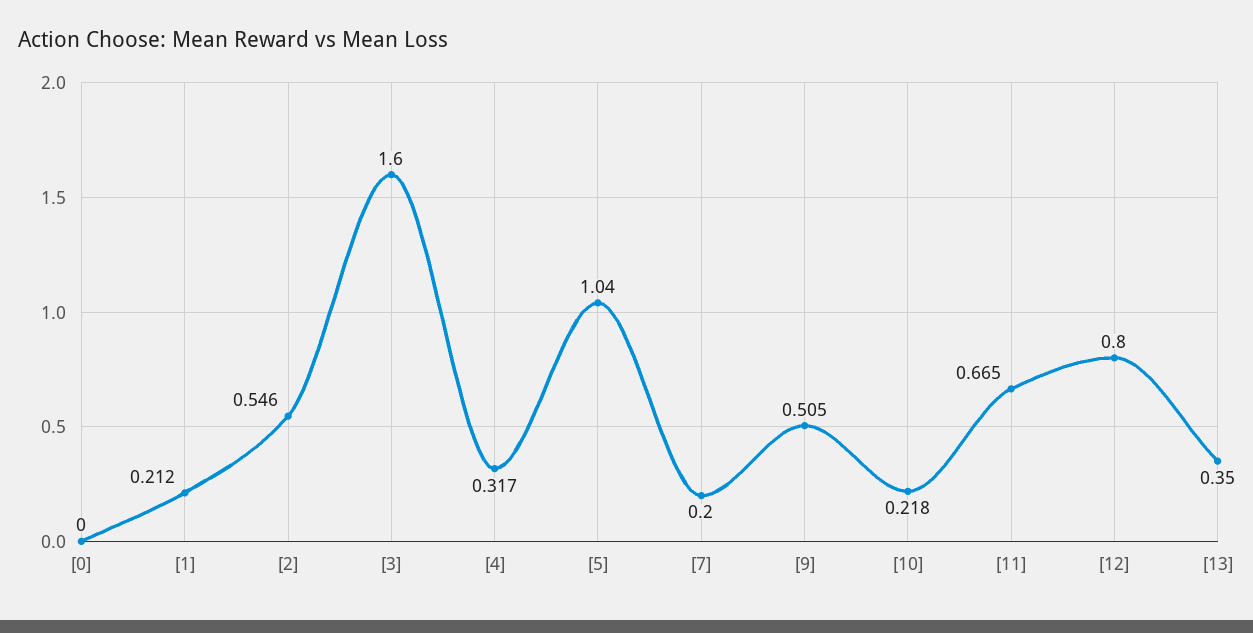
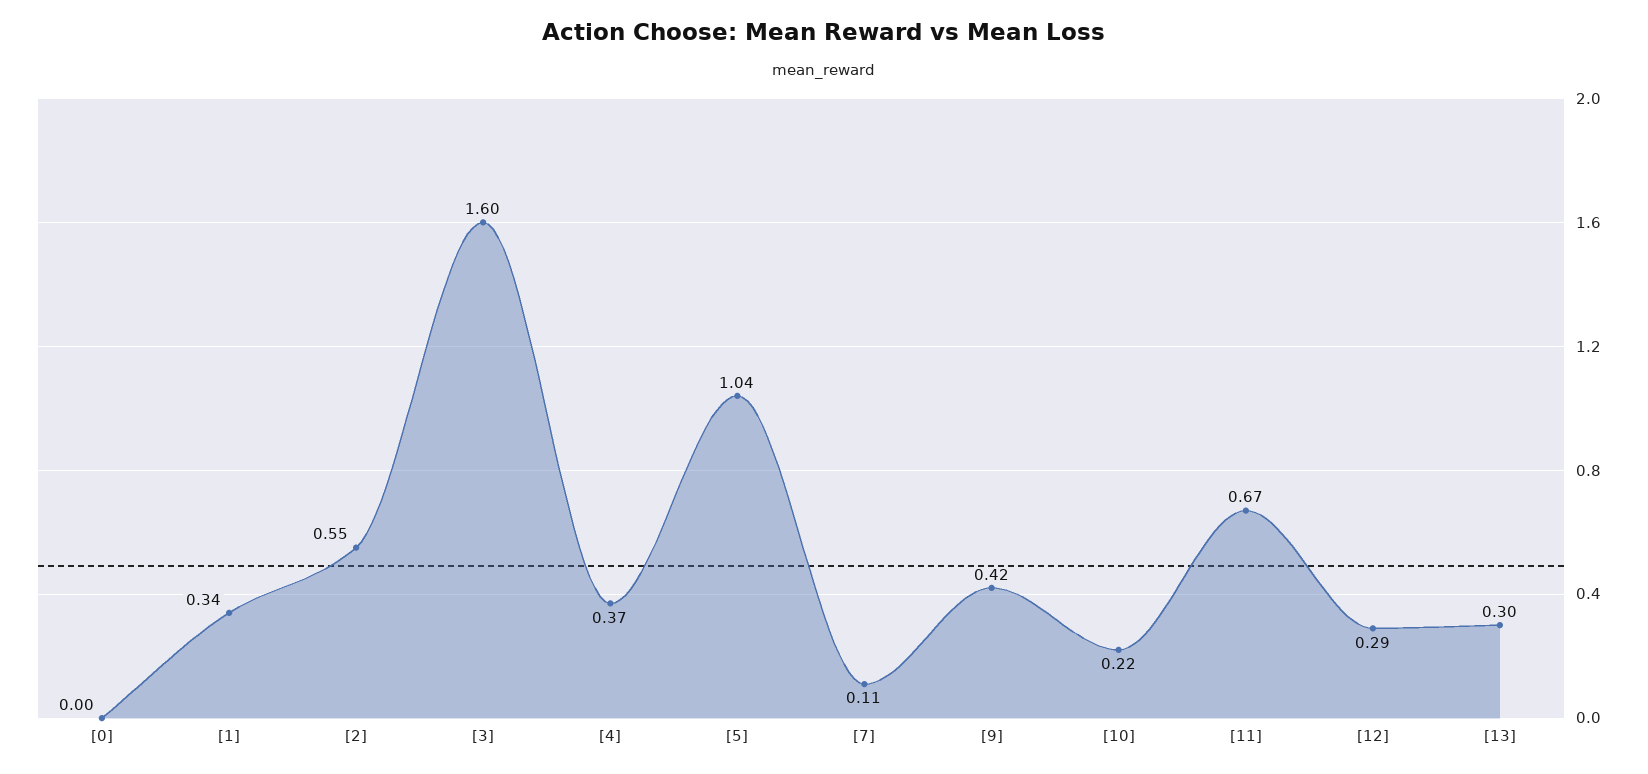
  {
    "[0]": 0,
-   "[1]": 0.212,
+   "[1]": 0.34,
    "[2]": 0.546,
    "[3]": 1.6,
-   "[4]": 0.317,
+   "[4]": 0.37,
    "[5]": 1.04,
-   "[7]": 0.2,
+   "[7]": 0.11,
-   "[9]": 0.505,
+   "[9]": 0.42,
    "[10]": 0.218,
    "[11]": 0.665,
-   "[12]": 0.8,
+   "[12]": 0.29,
-   "[13]": 0.35
+   "[13]": 0.3
  }

